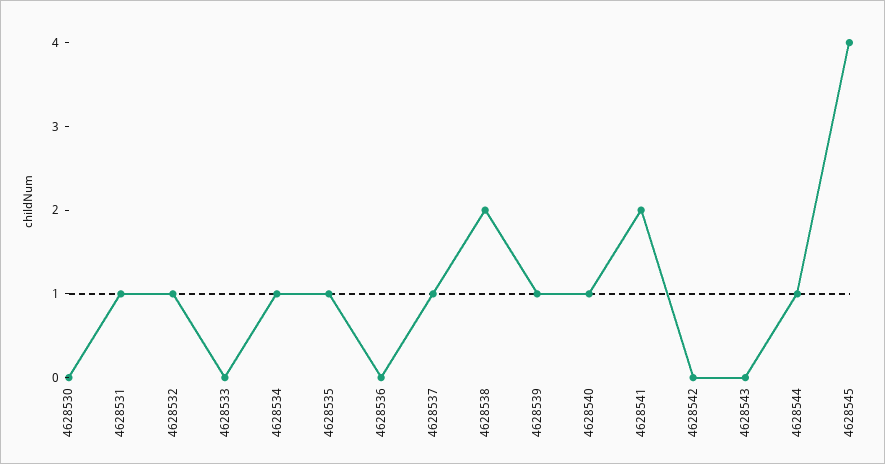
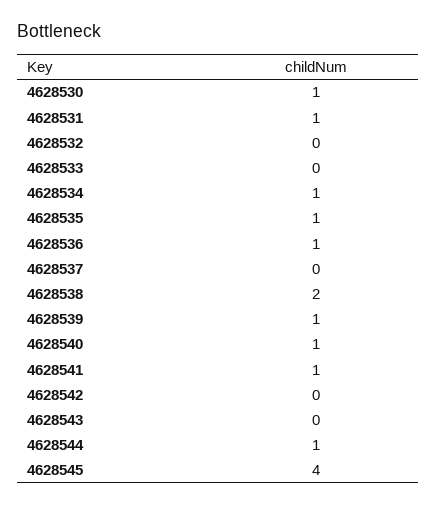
  {
-   "4628530": 0,
+   "4628530": 1,
    "4628531": 1,
-   "4628532": 1,
+   "4628532": 0,
    "4628533": 0,
    "4628534": 1,
    "4628535": 1,
-   "4628536": 0,
+   "4628536": 1,
-   "4628537": 1,
+   "4628537": 0,
    "4628538": 2,
    "4628539": 1,
    "4628540": 1,
-   "4628541": 2,
+   "4628541": 1,
    "4628542": 0,
    "4628543": 0,
    "4628544": 1,
    "4628545": 4
  }

